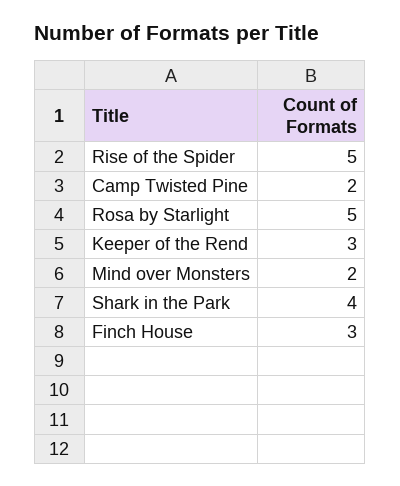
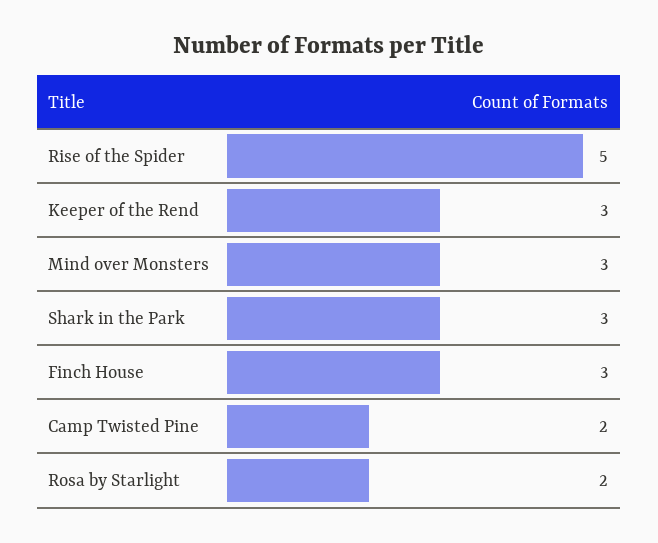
  {
    "Rise of the Spider": 5,
    "Camp Twisted Pine": 2,
-   "Rosa by Starlight": 5,
+   "Rosa by Starlight": 2,
    "Keeper of the Rend": 3,
-   "Mind over Monsters": 2,
+   "Mind over Monsters": 3,
-   "Shark in the Park": 4,
+   "Shark in the Park": 3,
    "Finch House": 3
  }

